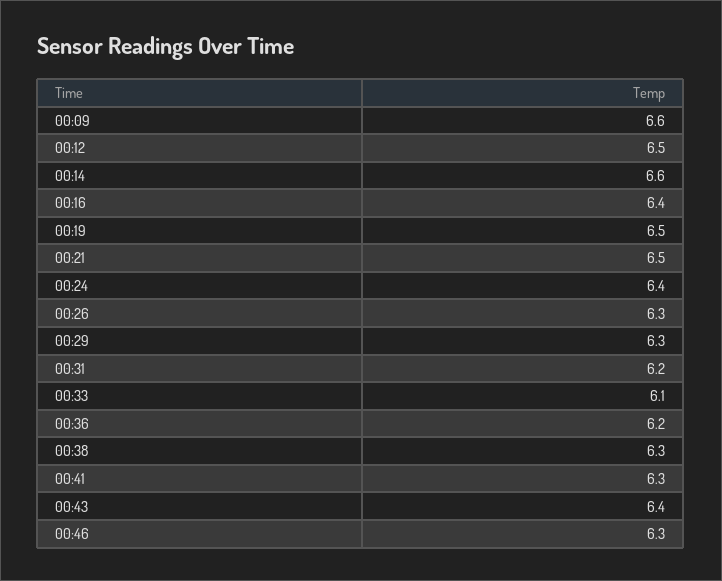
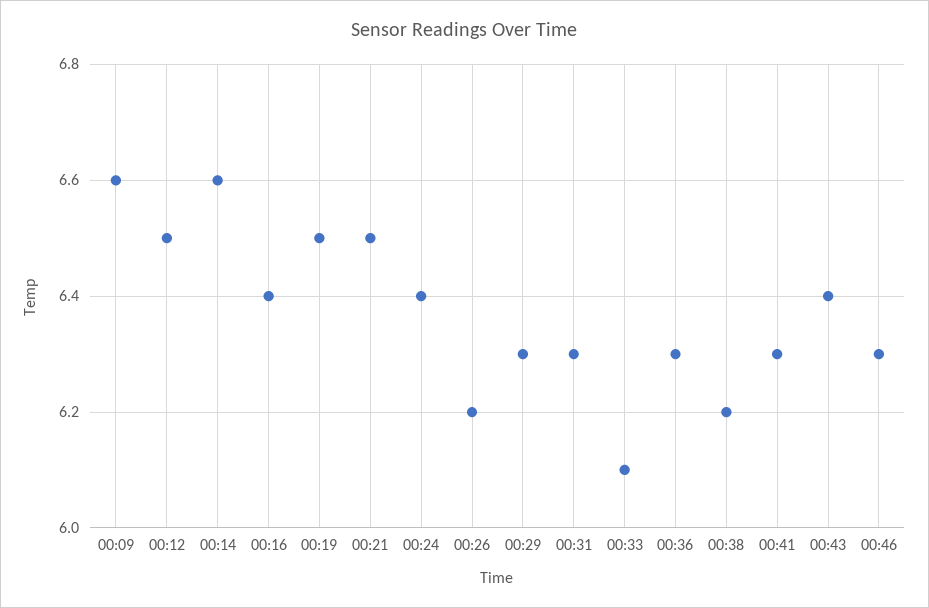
  {
    "00:09": 6.6,
    "00:12": 6.5,
    "00:14": 6.6,
    "00:16": 6.4,
    "00:19": 6.5,
    "00:21": 6.5,
    "00:24": 6.4,
-   "00:26": 6.3,
+   "00:26": 6.2,
    "00:29": 6.3,
-   "00:31": 6.2,
+   "00:31": 6.3,
    "00:33": 6.1,
-   "00:36": 6.2,
+   "00:36": 6.3,
-   "00:38": 6.3,
+   "00:38": 6.2,
    "00:41": 6.3,
    "00:43": 6.4,
    "00:46": 6.3
  }

